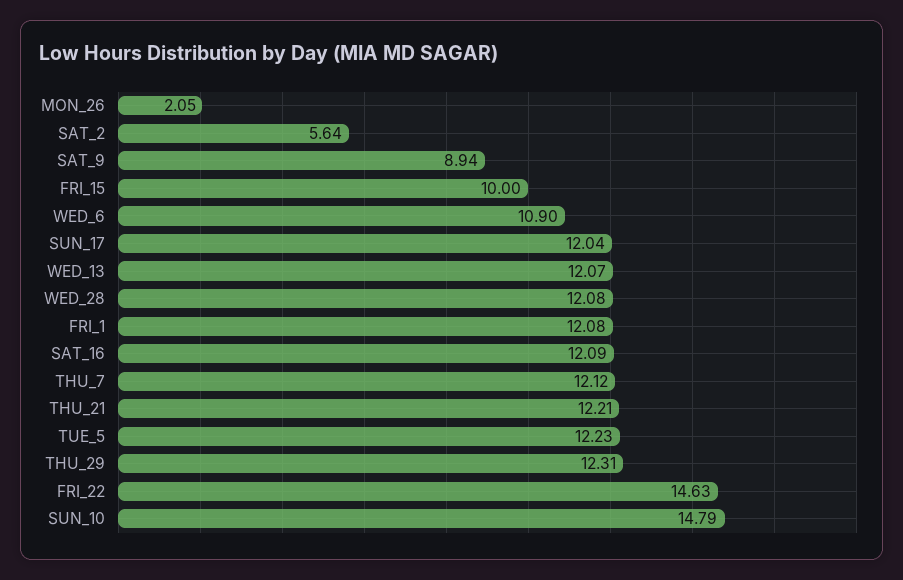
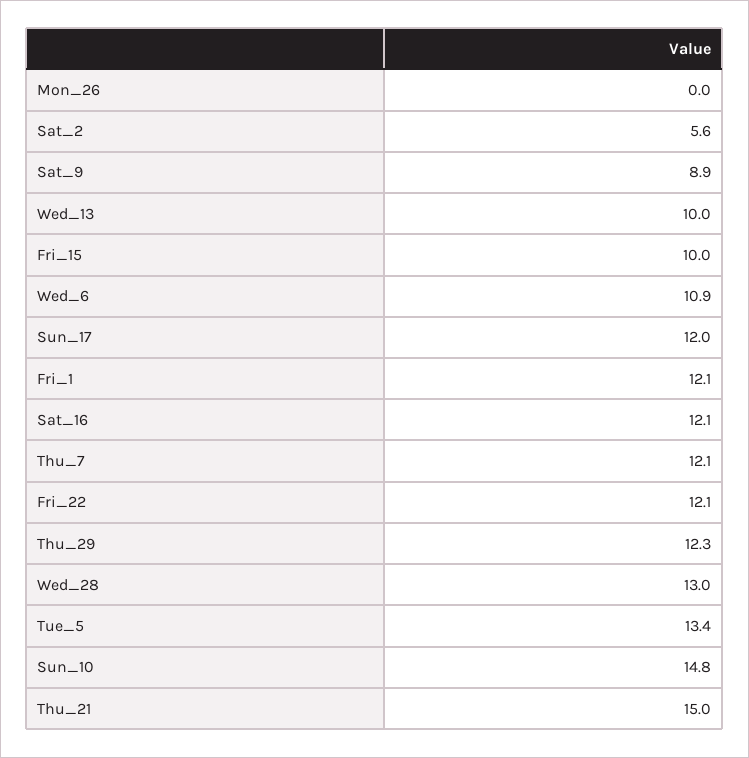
  {
-   "MON_26": 2.05,
+   "MON_26": 0,
    "SAT_2": 5.64,
    "SAT_9": 8.94,
    "FRI_15": 10,
    "WED_6": 10.9,
    "SUN_17": 12.04,
-   "WED_13": 12.07,
+   "WED_13": 10,
-   "WED_28": 12.08,
+   "WED_28": 13,
    "FRI_1": 12.08,
    "SAT_16": 12.09,
    "THU_7": 12.12,
-   "THU_21": 12.21,
+   "THU_21": 15,
-   "TUE_5": 12.23,
+   "TUE_5": 13.4,
    "THU_29": 12.31,
-   "FRI_22": 14.63,
+   "FRI_22": 12.1,
    "SUN_10": 14.79
  }

